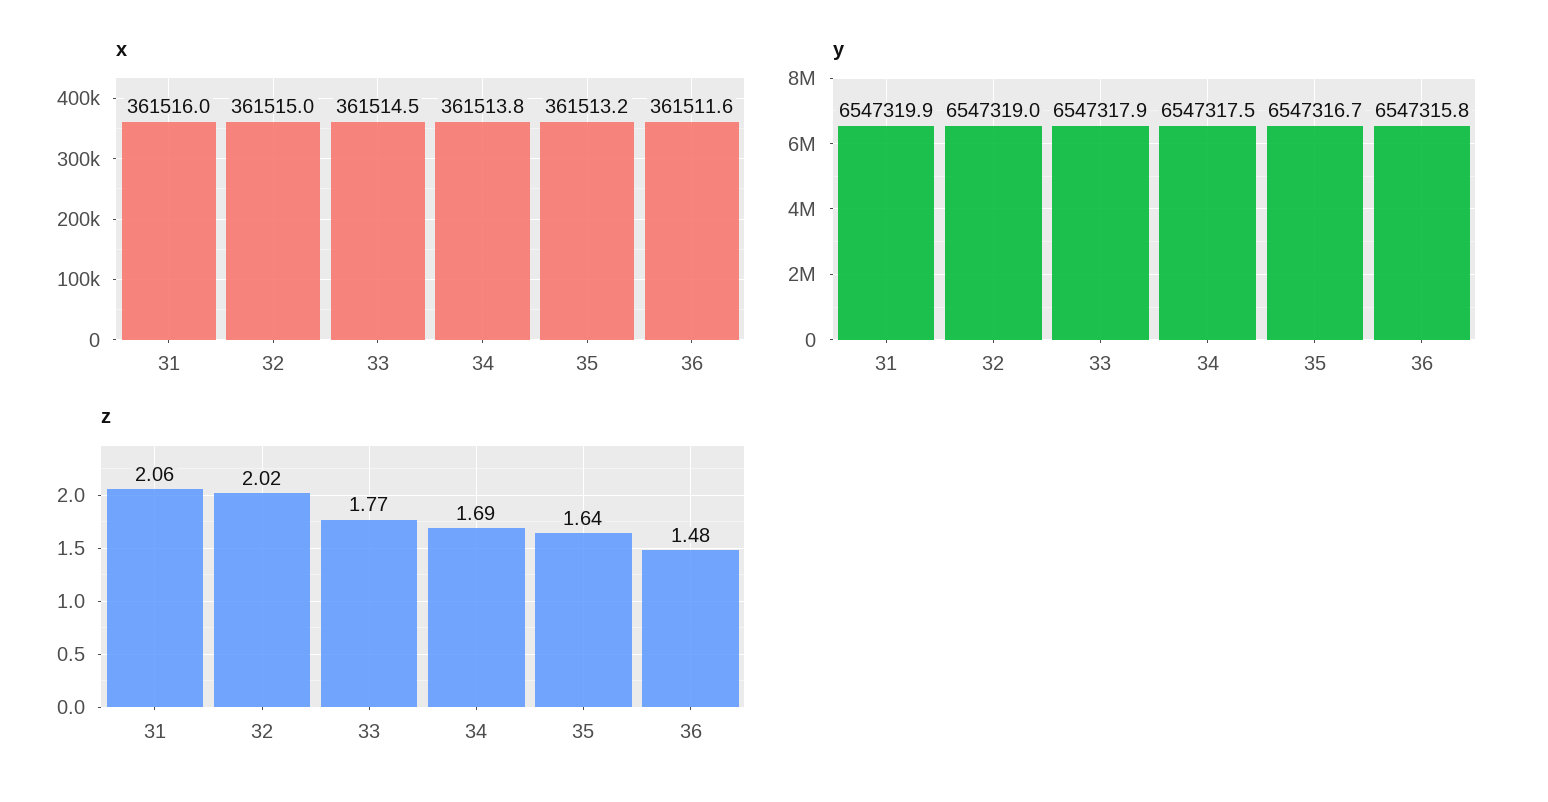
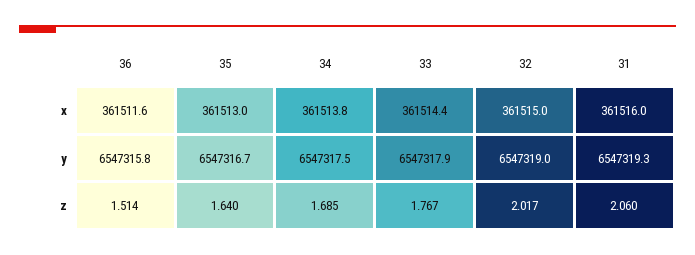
  {
    "x": {
      "31": 361516,
      "32": 361515,
-     "33": 361514.5,
+     "33": 361514.4,
      "34": 361513.8,
-     "35": 361513.2,
+     "35": 361513,
      "36": 361511.6
    },
    "y": {
-     "31": 6547319.9,
+     "31": 6547319.3,
      "32": 6547319,
      "33": 6547317.9,
      "34": 6547317.5,
      "35": 6547316.7,
      "36": 6547315.8
    },
    "z": {
      "31": 2.06,
      "32": 2.017,
      "33": 1.767,
      "34": 1.685,
      "35": 1.64,
-     "36": 1.48
+     "36": 1.514
    }
  }

